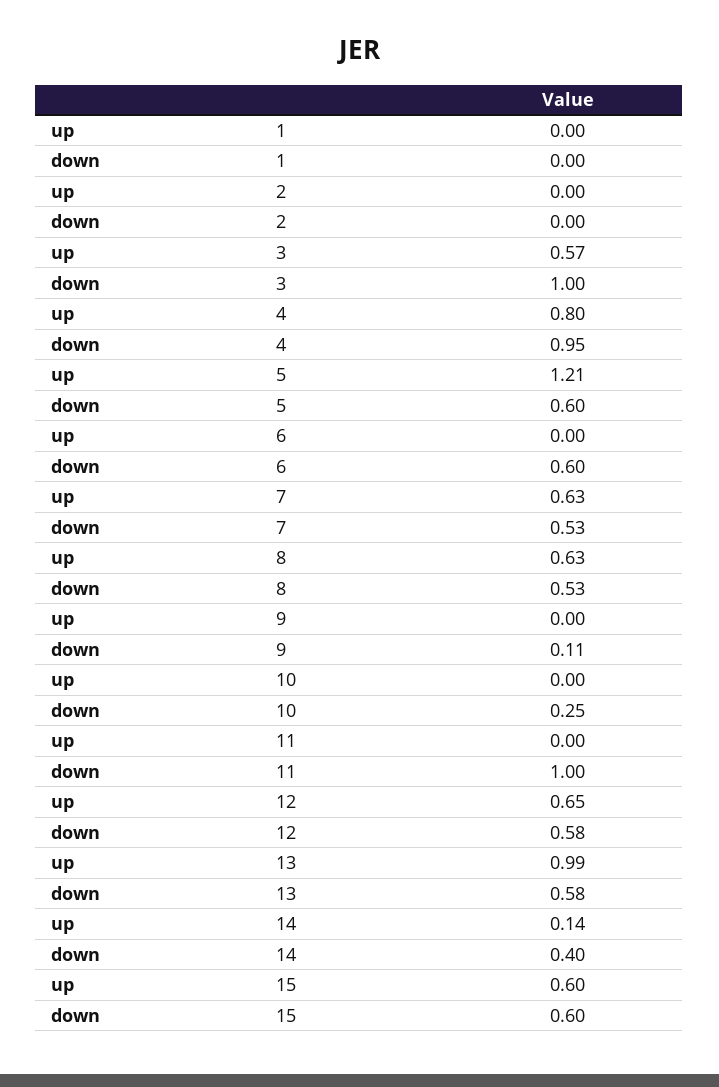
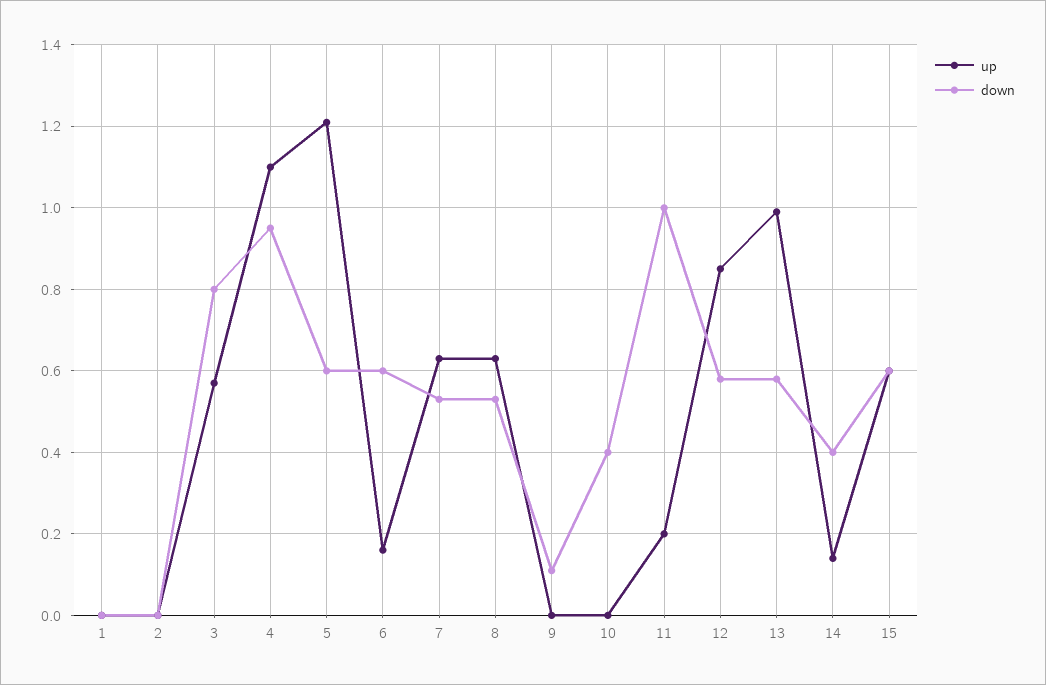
  {
    "up": {
      "1": 0,
      "2": 0,
      "3": 0.57,
-     "4": 0.8,
+     "4": 1.1,
      "5": 1.21,
-     "6": 0,
+     "6": 0.15,
      "7": 0.63,
      "8": 0.63,
      "9": 0,
      "10": 0,
-     "11": 0,
+     "11": 0.2,
-     "12": 0.65,
+     "12": 0.85,
      "13": 0.99,
      "14": 0.14,
      "15": 0.6
    },
    "down": {
      "1": 0,
      "2": 0,
-     "3": 1,
+     "3": 0.8,
      "4": 0.95,
      "5": 0.6,
      "6": 0.6,
      "7": 0.53,
      "8": 0.53,
      "9": 0.11,
-     "10": 0.25,
+     "10": 0.4,
      "11": 1,
      "12": 0.58,
      "13": 0.58,
      "14": 0.4,
      "15": 0.6
    }
  }

